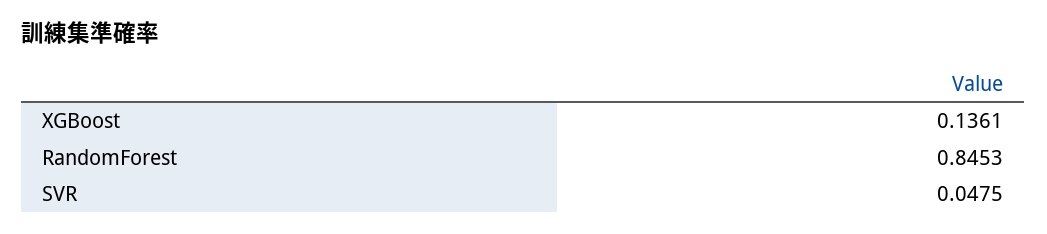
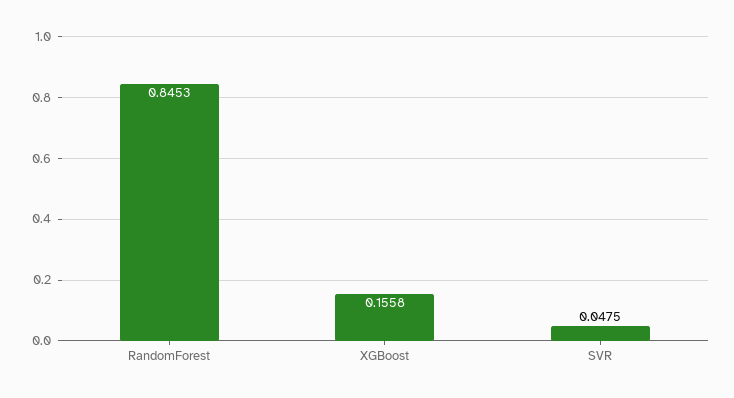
  {
-   "XGBoost": 0.1361,
+   "XGBoost": 0.1558,
    "RandomForest": 0.8453,
    "SVR": 0.0475
  }

